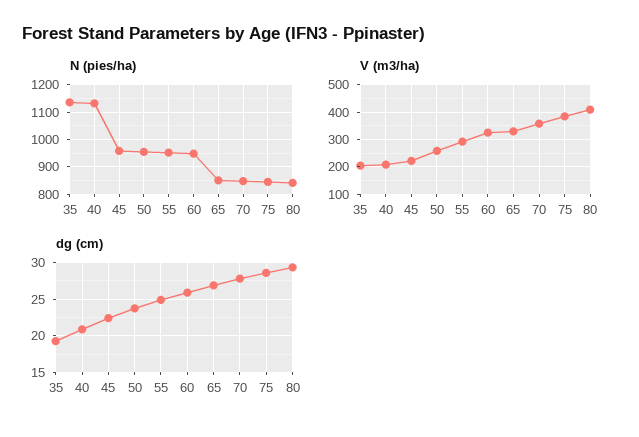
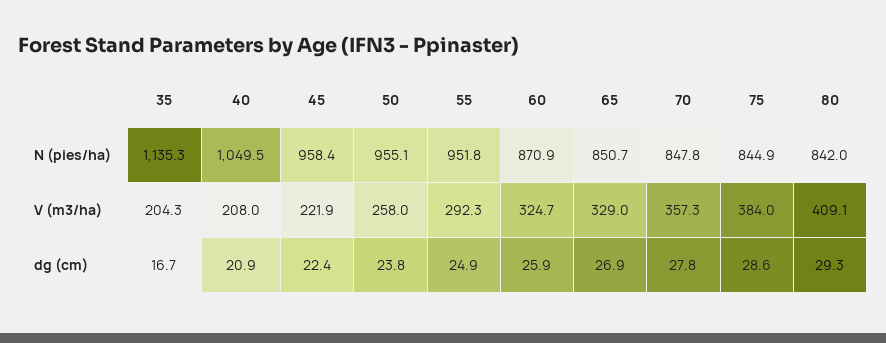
  {
    "N (pies/ha)": {
      "35": 1135.3,
-     "40": 1125,
+     "40": 1049.5,
      "45": 958.4,
      "50": 955.1,
      "55": 951.8,
-     "60": 950,
+     "60": 870.9,
      "65": 850.7,
      "70": 847.8,
      "75": 844.9,
      "80": 842
    },
    "V (m3/ha)": {
      "35": 204.3,
      "40": 208,
      "45": 221.9,
      "50": 258,
      "55": 292.3,
      "60": 324.7,
      "65": 329,
      "70": 357.3,
      "75": 384,
      "80": 409.1
    },
    "dg (cm)": {
-     "35": 19,
+     "35": 16.7,
      "40": 20.9,
      "45": 22.4,
      "50": 23.8,
      "55": 24.9,
      "60": 25.9,
      "65": 26.9,
      "70": 27.8,
      "75": 28.6,
      "80": 29.3
    }
  }

